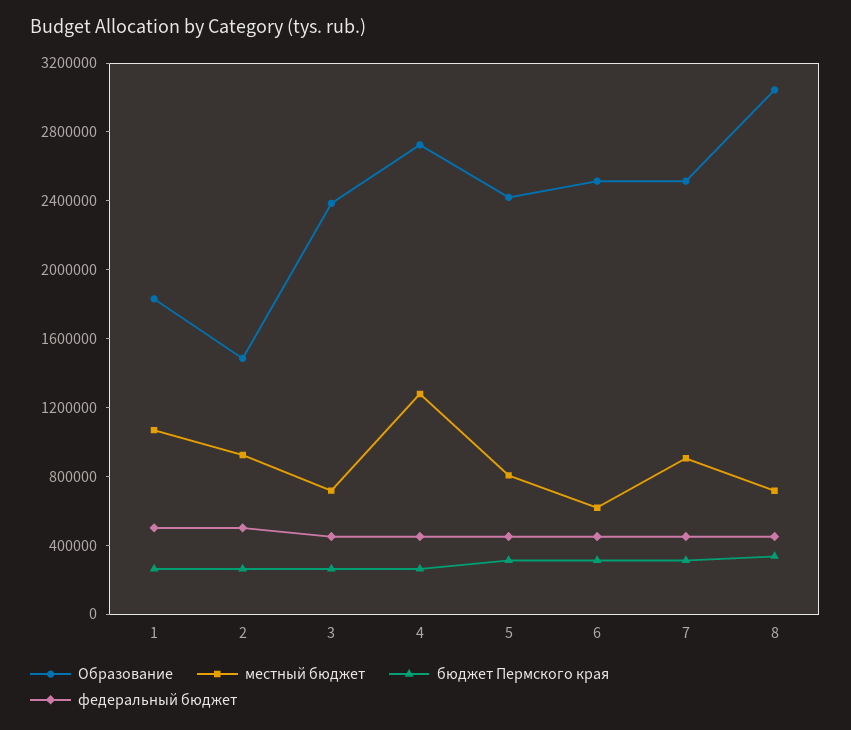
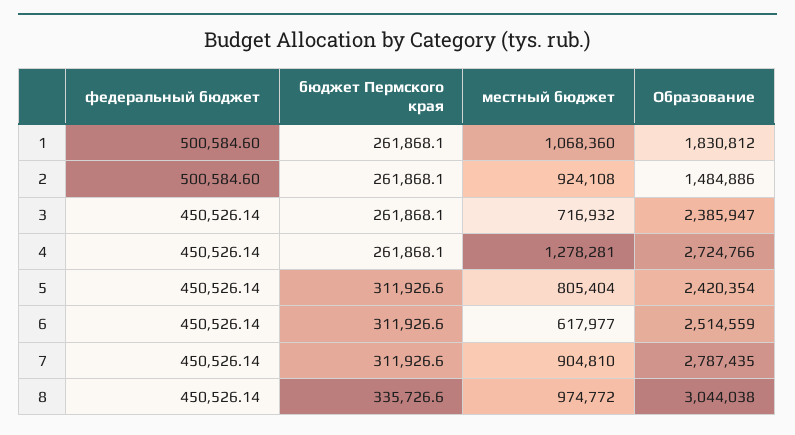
  {
    "Образование": {
      "1": 1830812,
      "2": 1484886,
      "3": 2385947,
      "4": 2724766,
      "5": 2420354,
      "6": 2514559,
-     "7": 2500000,
+     "7": 2787435,
      "8": 3044038
    },
    "местный бюджет": {
      "1": 1068360,
      "2": 924108,
      "3": 716932,
      "4": 1278281,
      "5": 805404,
      "6": 617977,
      "7": 904810,
-     "8": 700000
+     "8": 974772
    },
    "бюджет Пермского края": {
      "1": 261868.1,
      "2": 261868.1,
      "3": 261868.1,
      "4": 261868.1,
      "5": 311926.6,
      "6": 311926.6,
      "7": 311926.6,
      "8": 335726.6
    },
    "федеральный бюджет": {
      "1": 500584.6,
      "2": 500584.6,
      "3": 450526.14,
      "4": 450526.14,
      "5": 450526.14,
      "6": 450526.14,
      "7": 450526.14,
      "8": 450526.14
    }
  }

